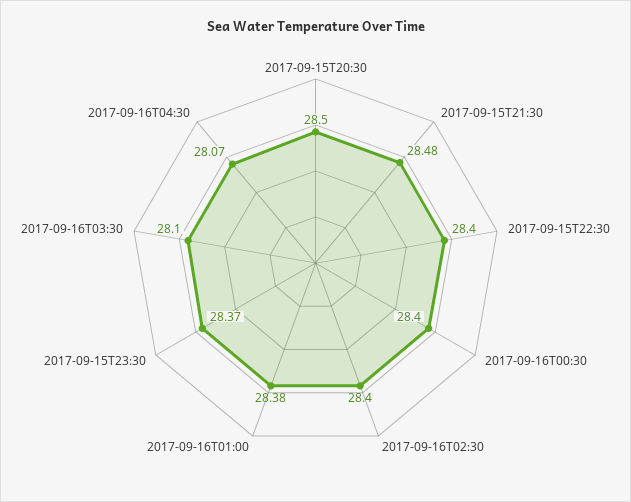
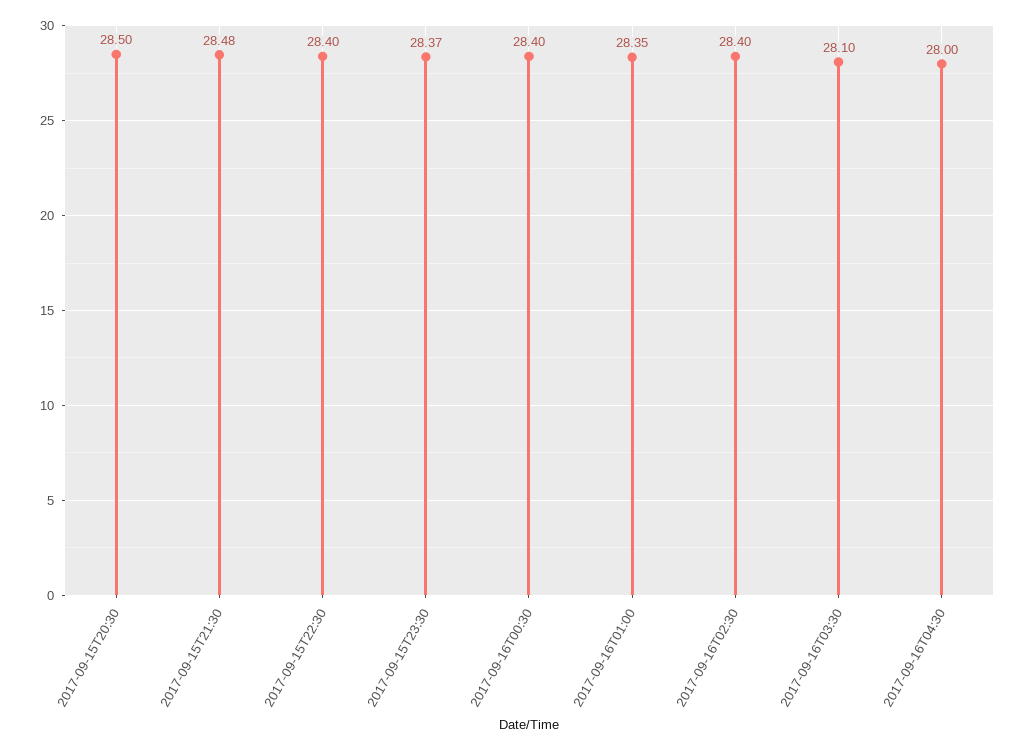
  {
    "2017-09-15T20:30": 28.5,
    "2017-09-15T21:30": 28.48,
    "2017-09-15T22:30": 28.4,
    "2017-09-16T00:30": 28.4,
    "2017-09-16T02:30": 28.4,
-   "2017-09-16T01:00": 28.38,
+   "2017-09-16T01:00": 28.35,
    "2017-09-15T23:30": 28.37,
    "2017-09-16T03:30": 28.1,
-   "2017-09-16T04:30": 28.07
+   "2017-09-16T04:30": 28
  }

